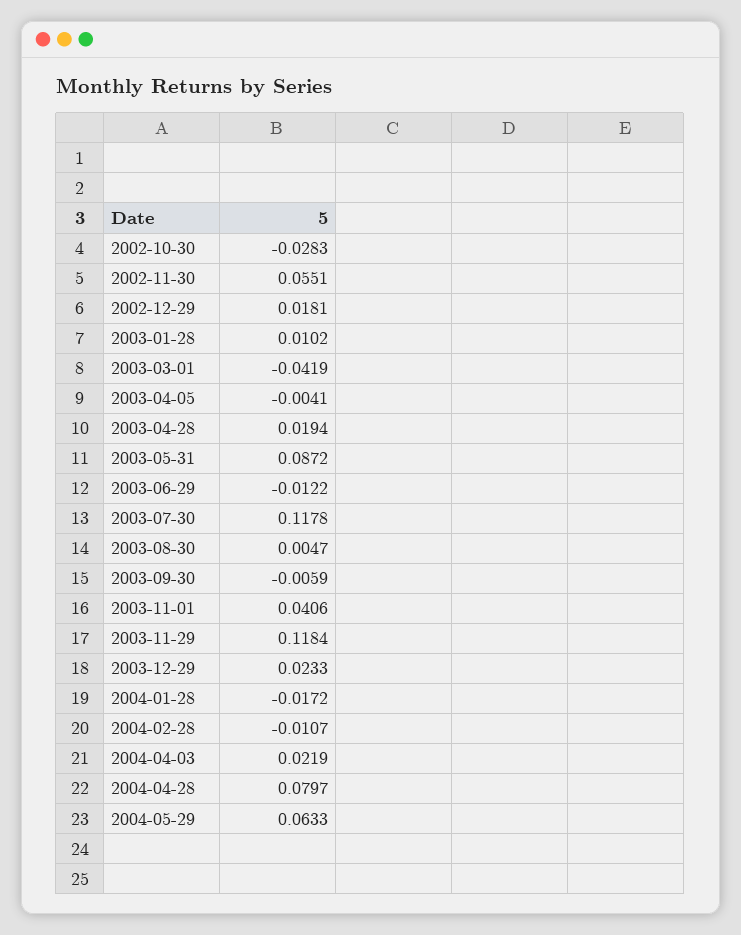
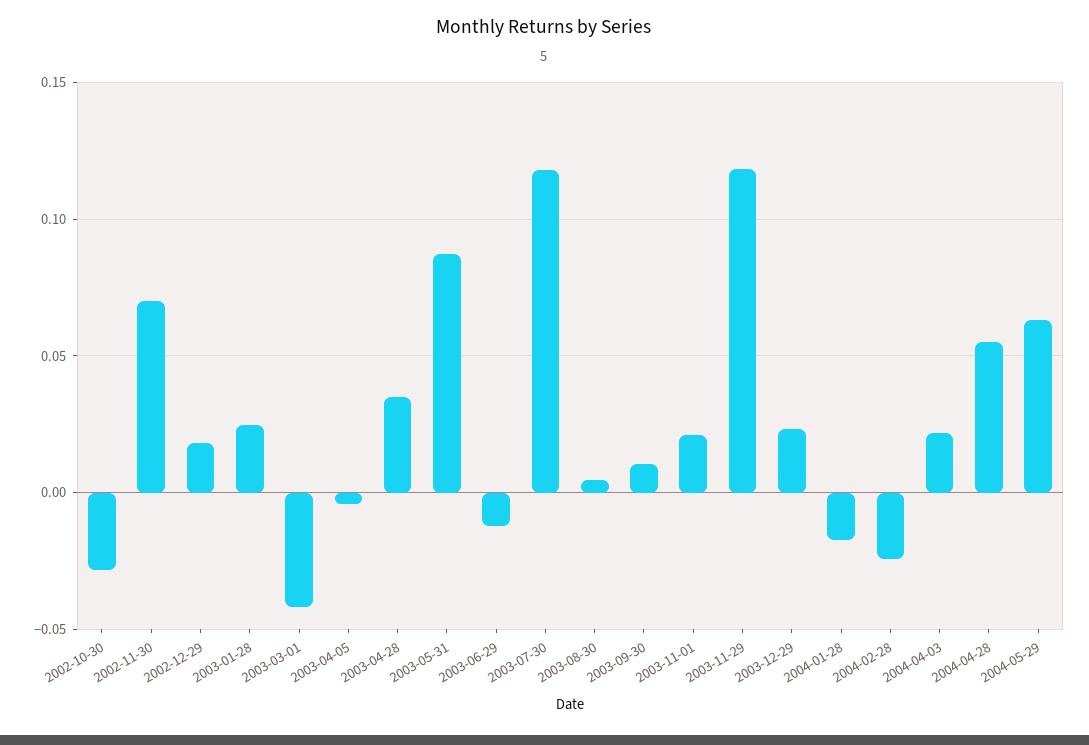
  {
    "2002-10-30": -0.0283,
-   "2002-11-30": 0.0551,
+   "2002-11-30": 0.07,
    "2002-12-29": 0.0181,
-   "2003-01-28": 0.0102,
+   "2003-01-28": 0.025,
    "2003-03-01": -0.0419,
    "2003-04-05": -0.0041,
-   "2003-04-28": 0.0194,
+   "2003-04-28": 0.035,
    "2003-05-31": 0.0872,
    "2003-06-29": -0.0122,
    "2003-07-30": 0.1178,
    "2003-08-30": 0.0047,
-   "2003-09-30": -0.0059,
+   "2003-09-30": 0.01,
-   "2003-11-01": 0.0406,
+   "2003-11-01": 0.02,
    "2003-11-29": 0.1184,
    "2003-12-29": 0.0233,
    "2004-01-28": -0.0172,
-   "2004-02-28": -0.0107,
+   "2004-02-28": -0.025,
    "2004-04-03": 0.0219,
-   "2004-04-28": 0.0797,
+   "2004-04-28": 0.055,
    "2004-05-29": 0.0633
  }

